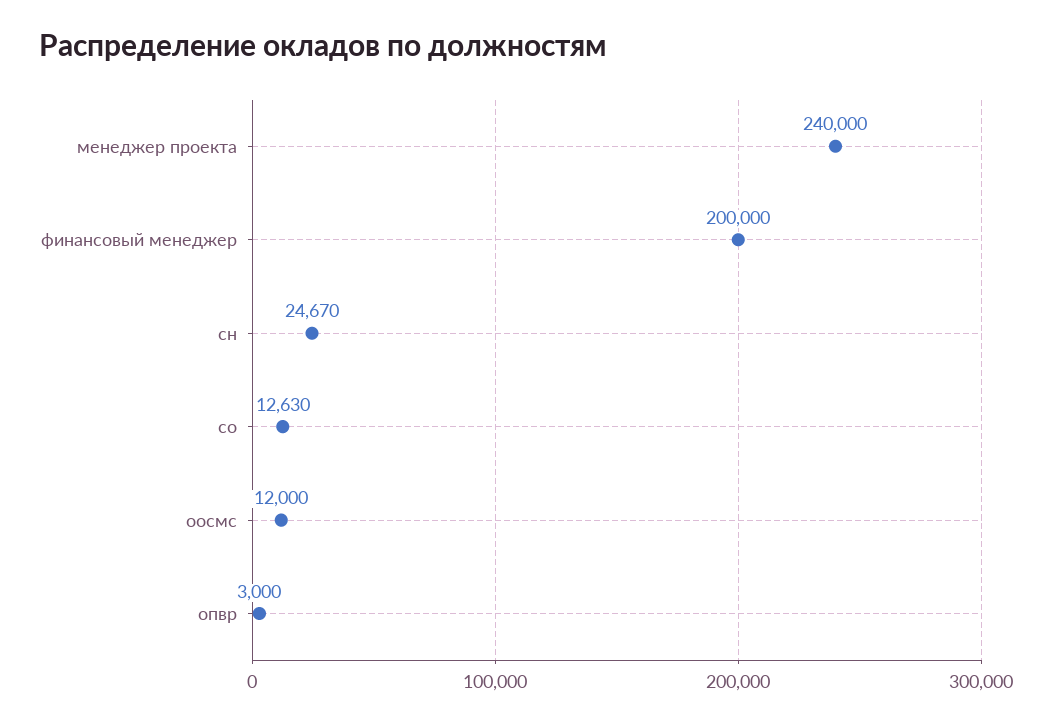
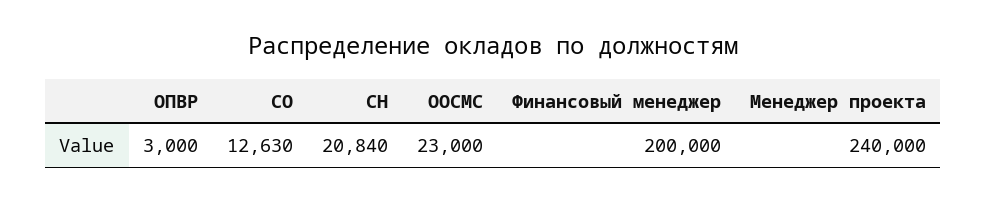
  {
    "менеджер проекта": 240000,
    "финансовый менеджер": 200000,
-   "сн": 24670,
+   "сн": 20840,
    "со": 12630,
-   "оосмс": 12000,
+   "оосмс": 23000,
    "опвр": 3000
  }

